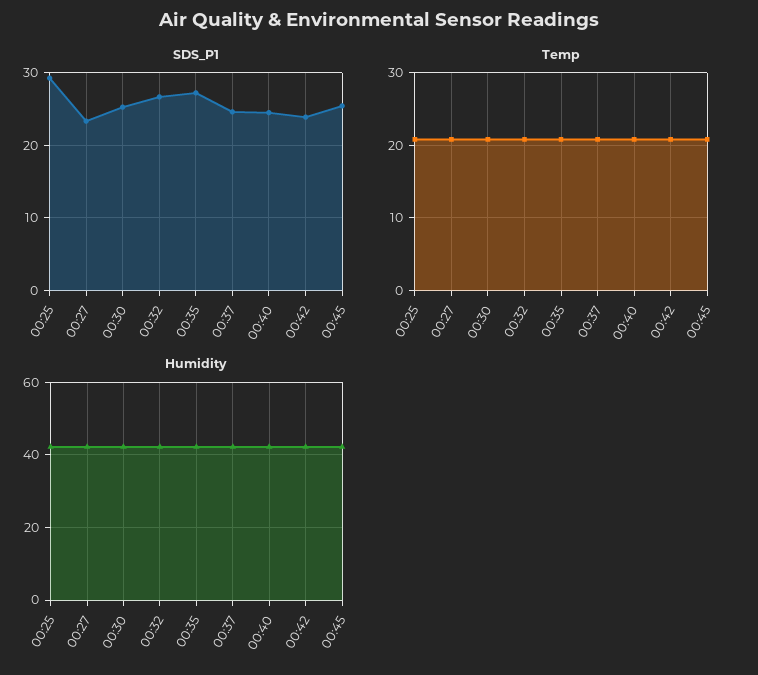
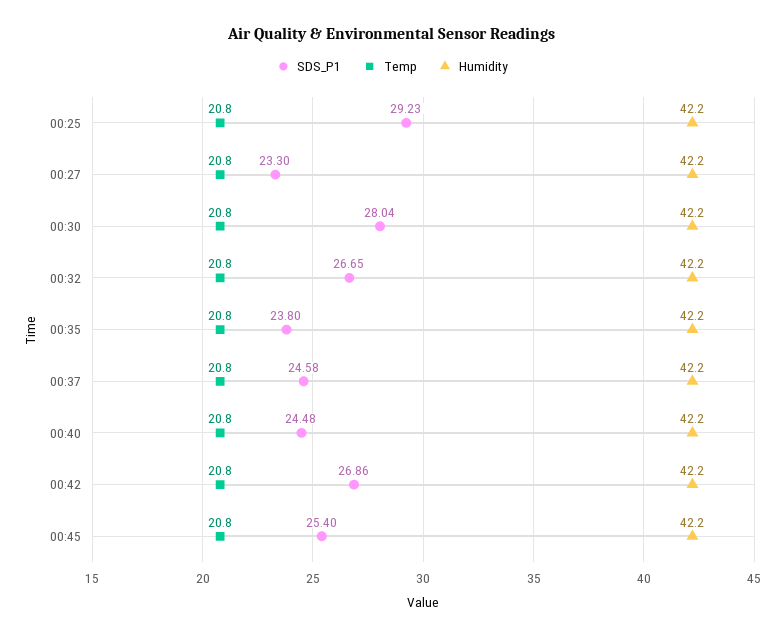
  {
    "SDS_P1": {
      "00:25": 29.23,
      "00:27": 23.3,
-     "00:30": 25,
+     "00:30": 28.04,
      "00:32": 26.65,
-     "00:35": 27,
+     "00:35": 23.8,
      "00:37": 24.58,
      "00:40": 24.48,
-     "00:42": 24,
+     "00:42": 26.86,
      "00:45": 25.4
    },
    "Temp": {
      "00:25": 20.8,
      "00:27": 20.8,
      "00:30": 20.8,
      "00:32": 20.8,
      "00:35": 20.8,
      "00:37": 20.8,
      "00:40": 20.8,
      "00:42": 20.8,
      "00:45": 20.8
    },
    "Humidity": {
      "00:25": 42.2,
      "00:27": 42.2,
      "00:30": 42.2,
      "00:32": 42.2,
      "00:35": 42.2,
      "00:37": 42.2,
      "00:40": 42.2,
      "00:42": 42.2,
      "00:45": 42.2
    }
  }

